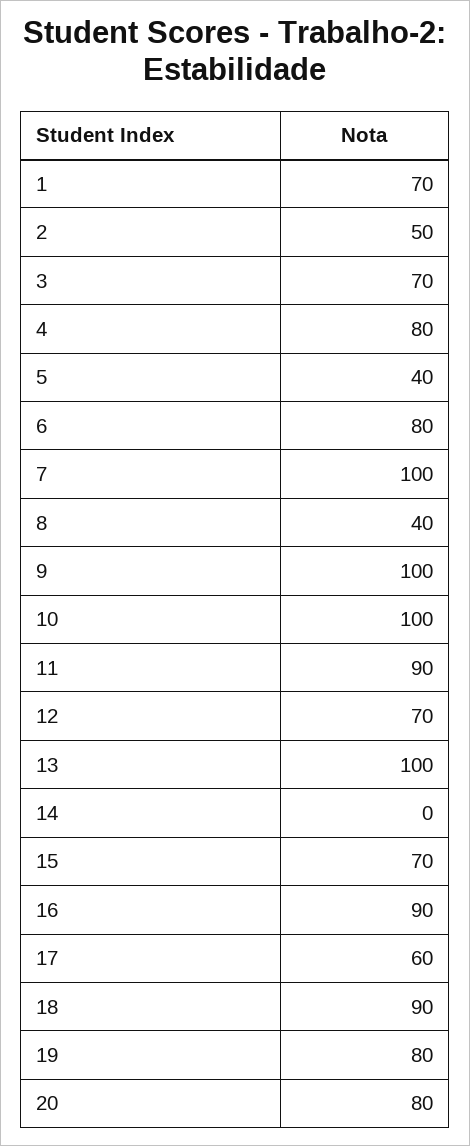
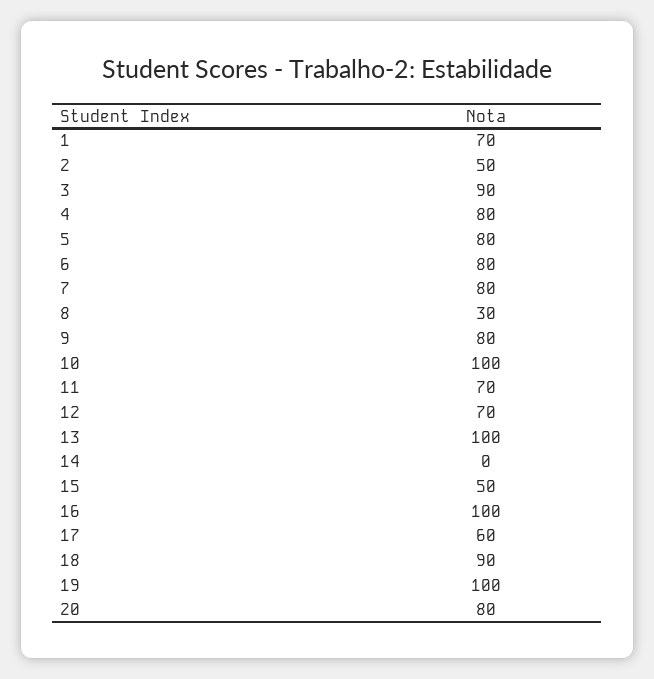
  {
    "1": 70,
    "2": 50,
-   "3": 70,
+   "3": 90,
    "4": 80,
-   "5": 40,
+   "5": 80,
    "6": 80,
-   "7": 100,
+   "7": 80,
-   "8": 40,
+   "8": 30,
-   "9": 100,
+   "9": 80,
    "10": 100,
-   "11": 90,
+   "11": 70,
    "12": 70,
    "13": 100,
    "14": 0,
-   "15": 70,
+   "15": 50,
-   "16": 90,
+   "16": 100,
    "17": 60,
    "18": 90,
-   "19": 80,
+   "19": 100,
    "20": 80
  }

